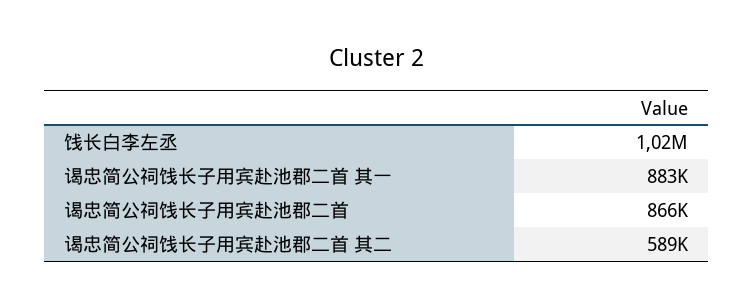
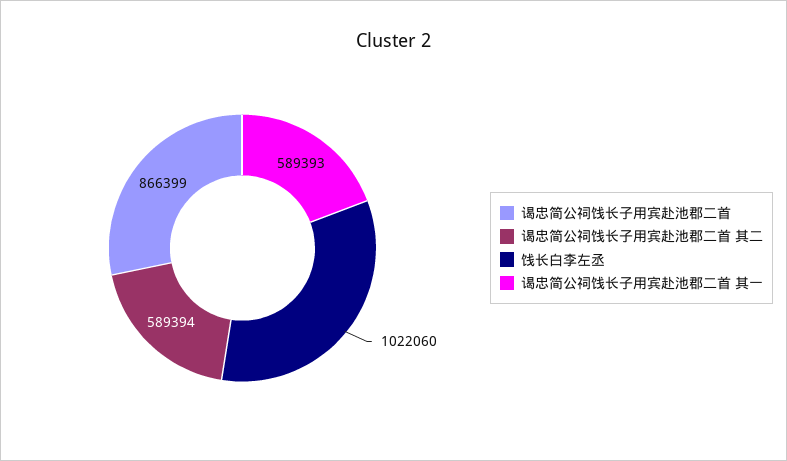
  {
    "饯长白李左丞": 1022060,
-   "谒忠简公祠饯长子用宾赴池郡二首 其一": 883000,
+   "谒忠简公祠饯长子用宾赴池郡二首 其一": 589393,
    "谒忠简公祠饯长子用宾赴池郡二首": 866399,
    "谒忠简公祠饯长子用宾赴池郡二首 其二": 589394
  }

